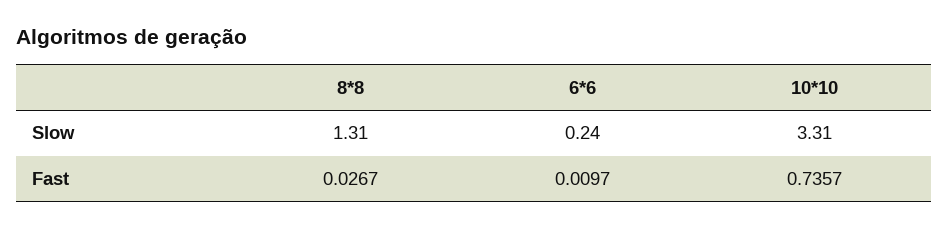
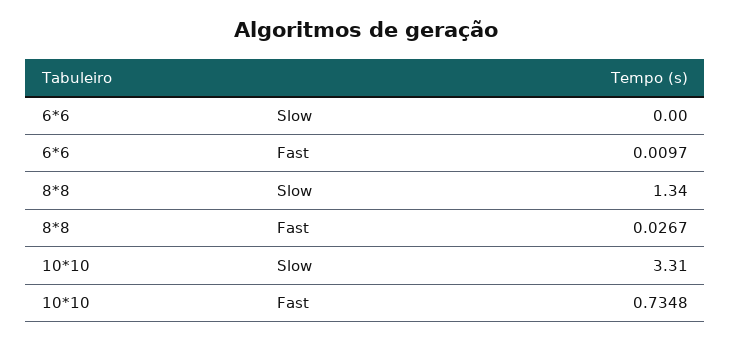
  {
    "8*8": {
-     "Slow": 1.31,
+     "Slow": 1.34,
      "Fast": 0.0267
    },
    "6*6": {
-     "Slow": 0.24,
+     "Slow": 0,
      "Fast": 0.0097
    },
    "10*10": {
      "Slow": 3.31,
-     "Fast": 0.7357
+     "Fast": 0.7348
    }
  }

